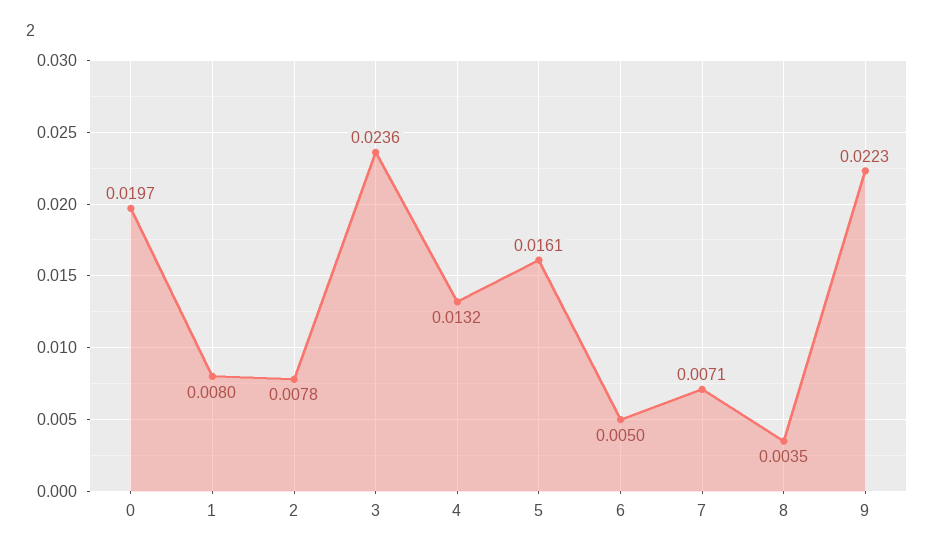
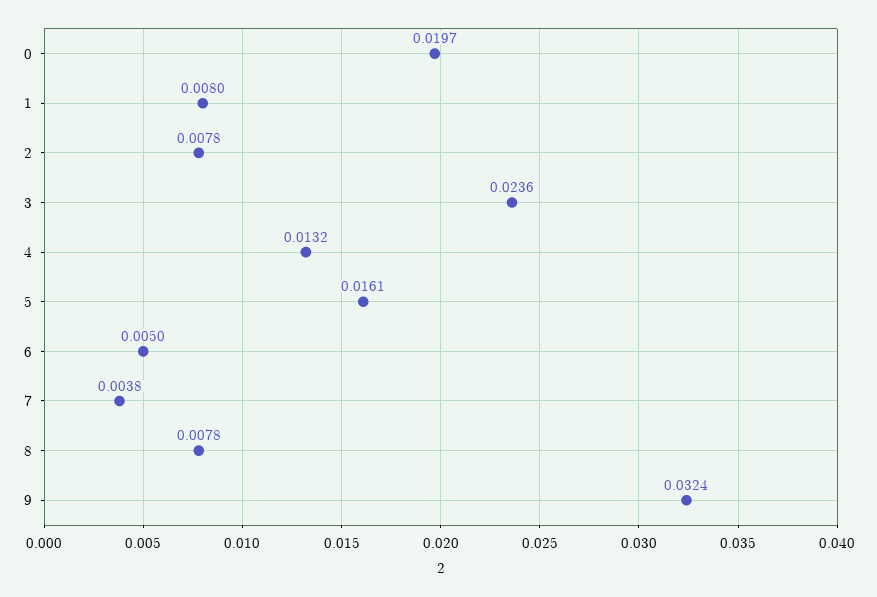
  {
    "0": 0.0197,
    "1": 0.008,
    "2": 0.0078,
    "3": 0.0236,
    "4": 0.0132,
    "5": 0.0161,
    "6": 0.005,
-   "7": 0.0071,
+   "7": 0.0038,
-   "8": 0.0035,
+   "8": 0.0078,
-   "9": 0.0223
+   "9": 0.0324
  }

